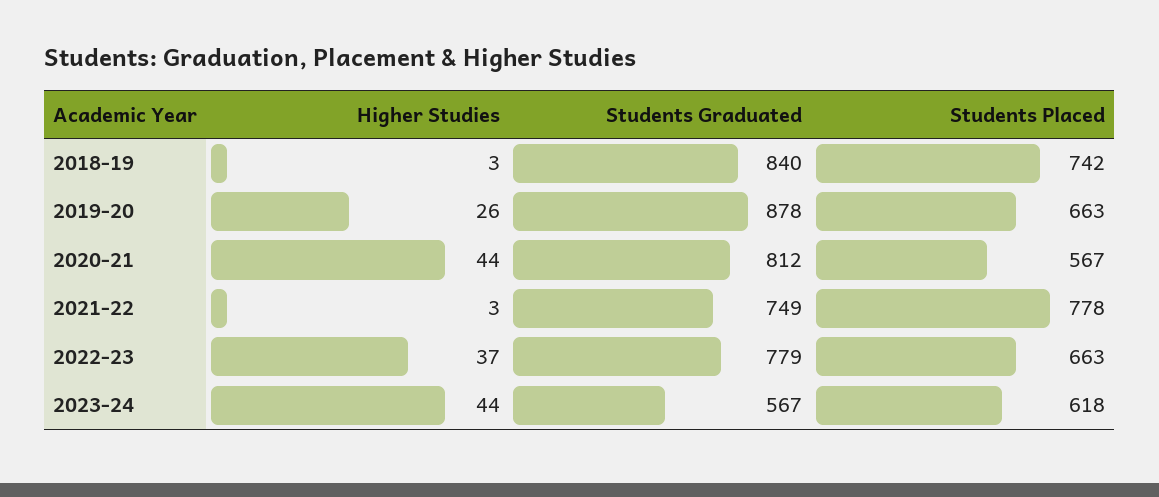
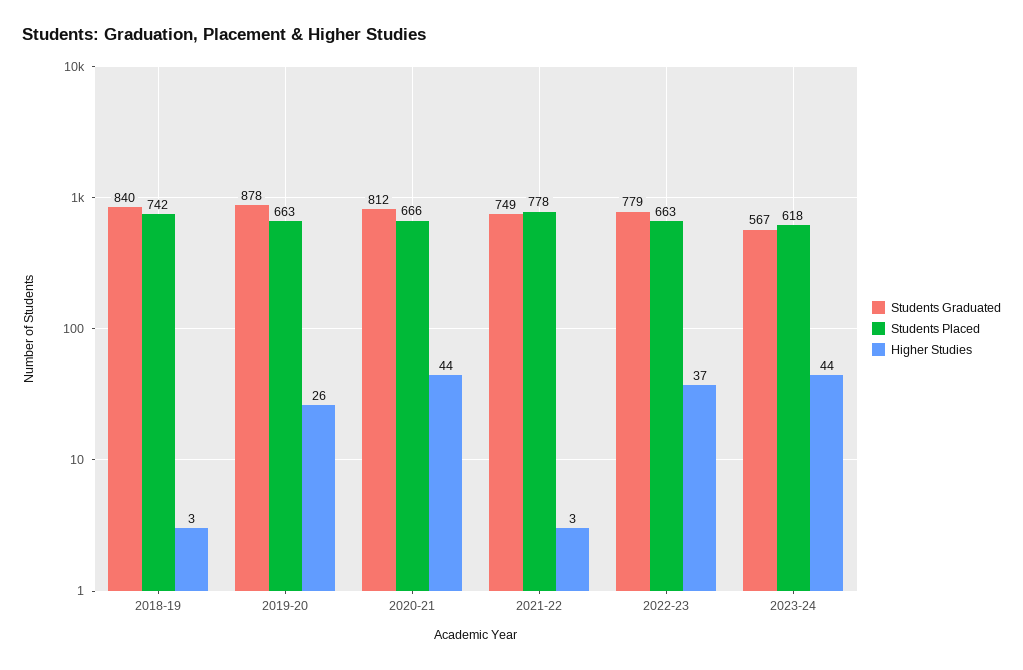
  {
    "Higher Studies": {
      "2018-19": 3,
      "2019-20": 26,
      "2020-21": 44,
      "2021-22": 3,
      "2022-23": 37,
      "2023-24": 44
    },
    "Students Graduated": {
      "2018-19": 840,
      "2019-20": 878,
      "2020-21": 812,
      "2021-22": 749,
      "2022-23": 779,
      "2023-24": 567
    },
    "Students Placed": {
      "2018-19": 742,
      "2019-20": 663,
-     "2020-21": 567,
+     "2020-21": 666,
      "2021-22": 778,
      "2022-23": 663,
      "2023-24": 618
    }
  }

